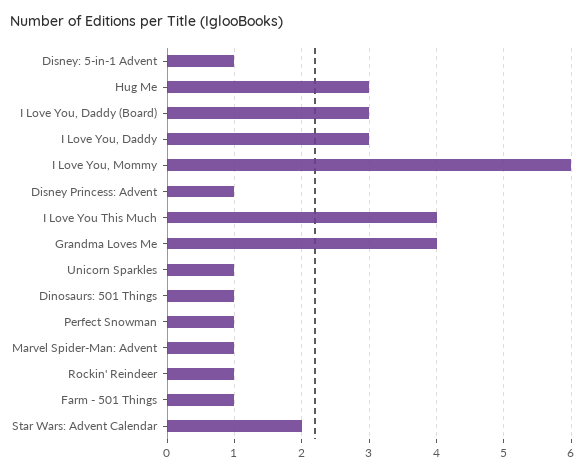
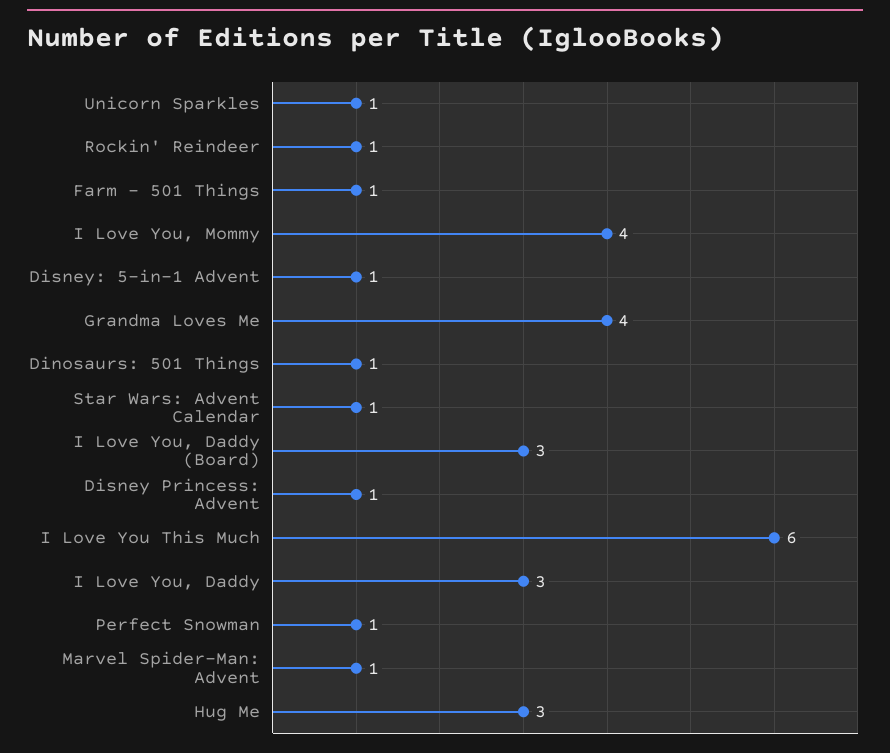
  {
    "Disney: 5-in-1 Advent": 1,
    "Hug Me": 3,
    "I Love You, Daddy (Board)": 3,
    "I Love You, Daddy": 3,
-   "I Love You, Mommy": 6,
+   "I Love You, Mommy": 4,
    "Disney Princess: Advent": 1,
-   "I Love You This Much": 4,
+   "I Love You This Much": 6,
    "Grandma Loves Me": 4,
    "Unicorn Sparkles": 1,
    "Dinosaurs: 501 Things": 1,
    "Perfect Snowman": 1,
    "Marvel Spider-Man: Advent": 1,
    "Rockin' Reindeer": 1,
    "Farm - 501 Things": 1,
-   "Star Wars: Advent Calendar": 2
+   "Star Wars: Advent Calendar": 1
  }

